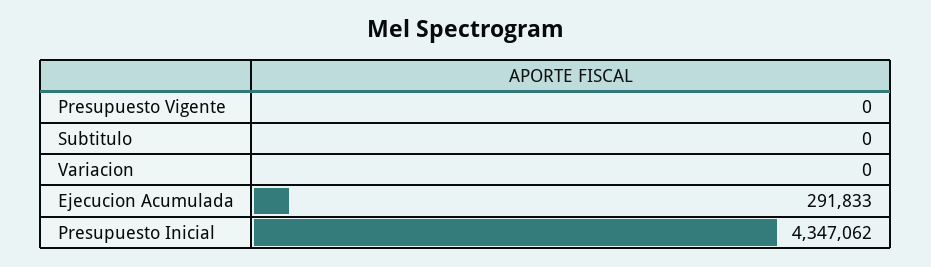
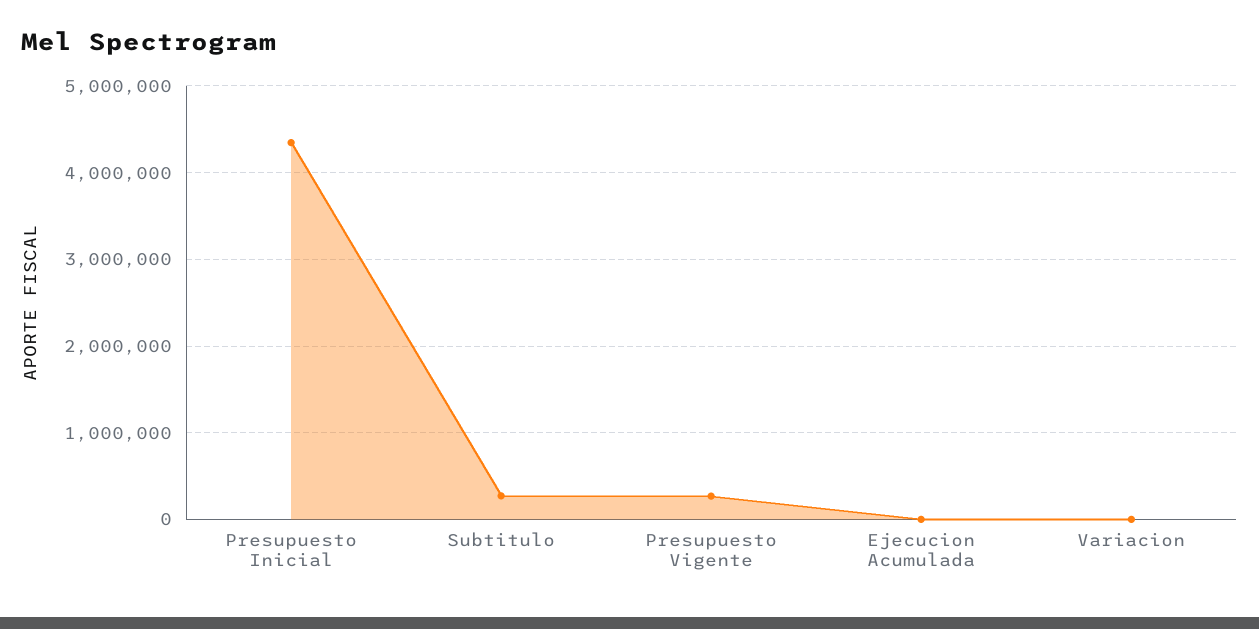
  {
-   "Presupuesto Vigente": 0,
+   "Presupuesto Vigente": 300000,
-   "Subtitulo": 0,
+   "Subtitulo": 300000,
    "Variacion": 0,
-   "Ejecucion Acumulada": 291833,
+   "Ejecucion Acumulada": 0,
    "Presupuesto Inicial": 4347062
  }

